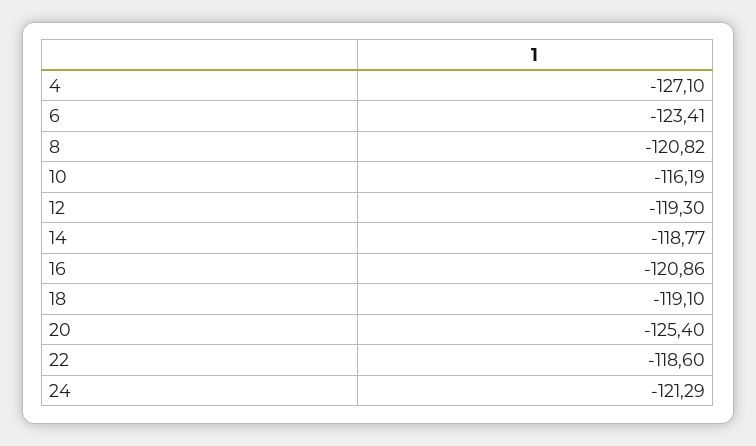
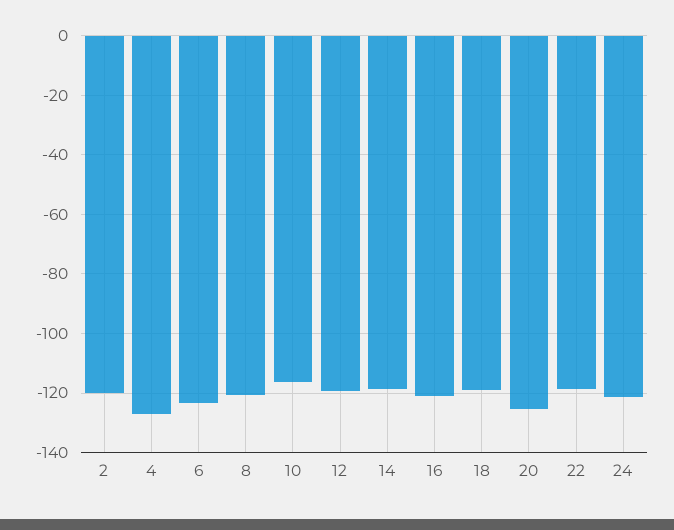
  {
    "4": -127.1,
    "6": -123.41,
    "8": -120.82,
    "10": -116.19,
    "12": -119.3,
    "14": -118.77,
    "16": -120.86,
    "18": -119.1,
    "20": -125.4,
    "22": -118.6,
-   "24": -121.29
+   "24": -121.29,
+   "2": -120
  }

